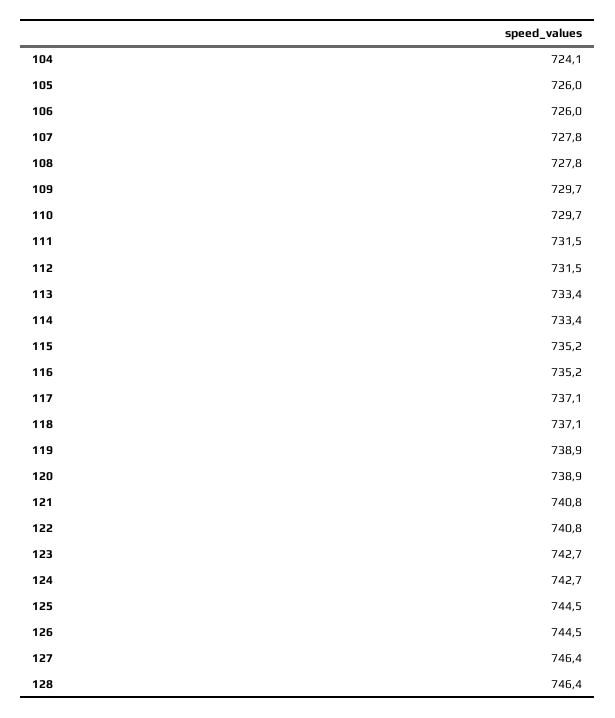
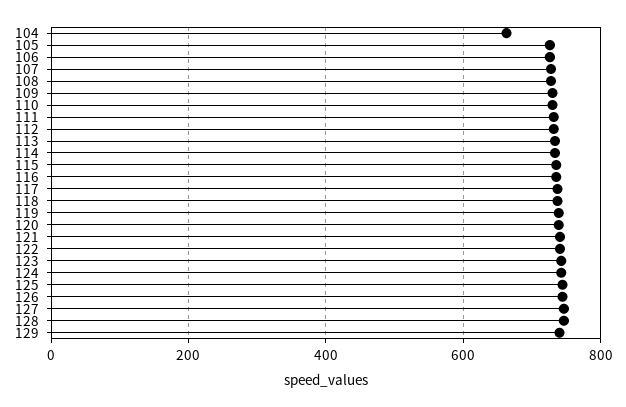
  {
-   "104": 724.1,
+   "104": 660,
    "105": 726,
    "106": 726,
    "107": 727.8,
    "108": 727.8,
    "109": 729.7,
    "110": 729.7,
    "111": 731.5,
    "112": 731.5,
    "113": 733.4,
    "114": 733.4,
    "115": 735.2,
    "116": 735.2,
    "117": 737.1,
    "118": 737.1,
    "119": 738.9,
    "120": 738.9,
    "121": 740.8,
    "122": 740.8,
    "123": 742.7,
    "124": 742.7,
    "125": 744.5,
    "126": 744.5,
    "127": 746.4,
-   "128": 746.4
+   "128": 746.4,
+   "129": 740
  }

